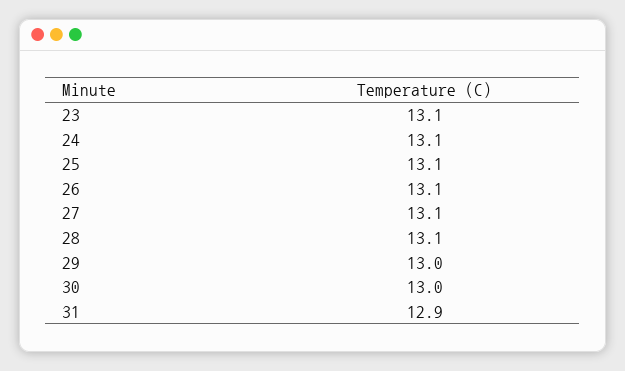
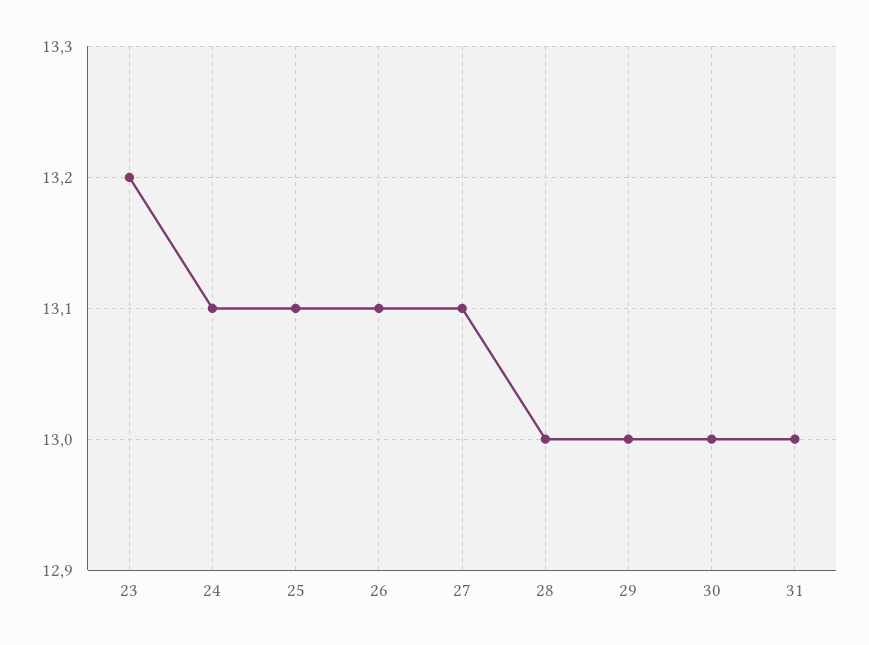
  {
-   "23": 13.1,
+   "23": 13.2,
    "24": 13.1,
    "25": 13.1,
    "26": 13.1,
    "27": 13.1,
-   "28": 13.1,
+   "28": 13,
    "29": 13,
    "30": 13,
-   "31": 12.9
+   "31": 13
  }

